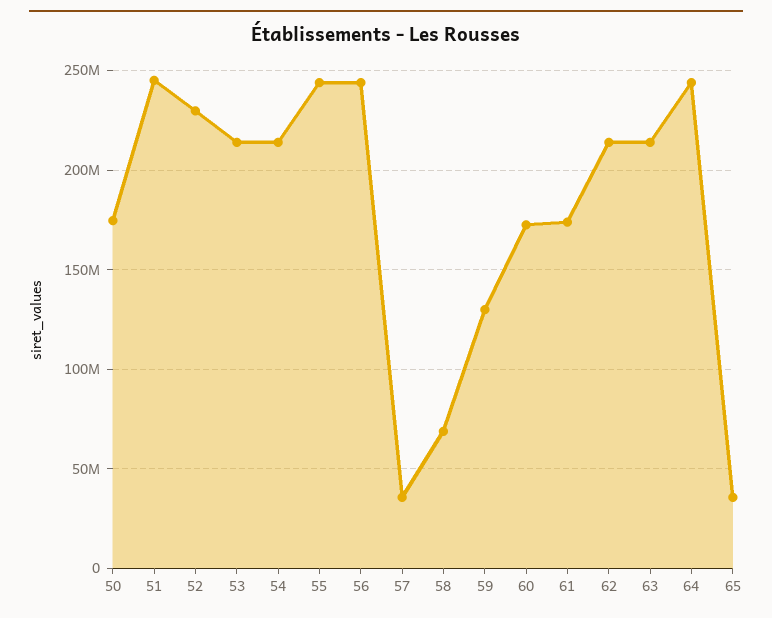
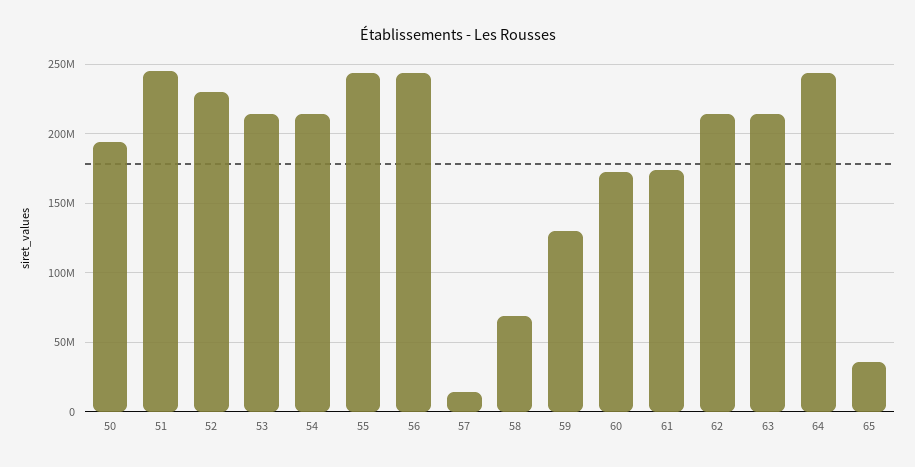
  {
-   "50": 175000000,
+   "50": 195000000,
    "51": 245000000,
    "52": 230000000,
    "53": 215000000,
    "54": 215000000,
    "55": 245000000,
    "56": 245000000,
-   "57": 35000000,
+   "57": 15000000,
    "58": 70000000,
    "59": 130000000,
    "60": 175000000,
    "61": 175000000,
    "62": 215000000,
    "63": 215000000,
    "64": 245000000,
    "65": 35000000
  }

